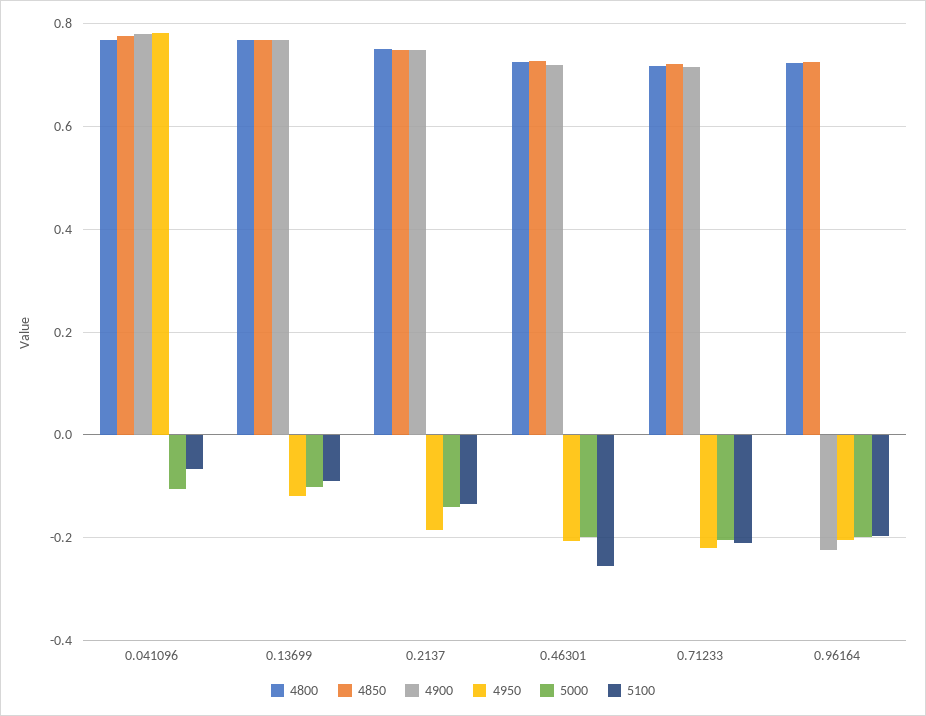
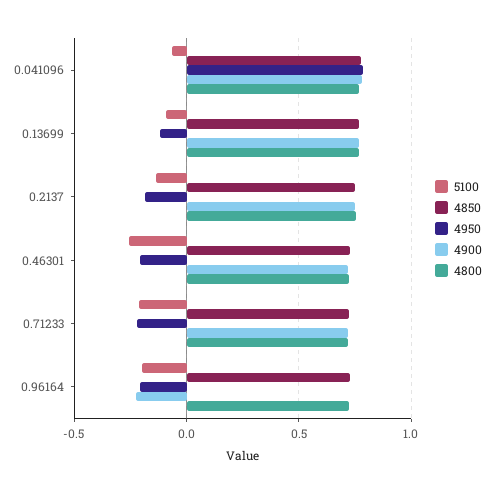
  {
    "4800": {
      "0.041096": 0.76,
      "0.13699": 0.76,
      "0.2137": 0.76,
      "0.46301": 0.72,
      "0.71233": 0.72,
      "0.96164": 0.72
    },
    "4850": {
      "0.041096": 0.78,
      "0.13699": 0.76,
      "0.2137": 0.76,
      "0.46301": 0.72,
      "0.71233": 0.72,
      "0.96164": 0.72
    },
    "4900": {
      "0.041096": 0.78,
      "0.13699": 0.76,
      "0.2137": 0.74,
      "0.46301": 0.72,
      "0.71233": 0.72,
      "0.96164": -0.22
    },
    "4950": {
      "0.041096": 0.78,
      "0.13699": -0.12,
      "0.2137": -0.18,
      "0.46301": -0.2,
      "0.71233": -0.22,
      "0.96164": -0.2
    },
-   "5000": {
-     "0.041096": -0.1,
-     "0.13699": -0.1,
-     "0.2137": -0.14,
-     "0.46301": -0.2,
-     "0.71233": -0.2,
-     "0.96164": -0.2
-   },
    "5100": {
      "0.041096": -0.06,
      "0.13699": -0.1,
      "0.2137": -0.14,
      "0.46301": -0.26,
      "0.71233": -0.22,
      "0.96164": -0.2
    }
  }

